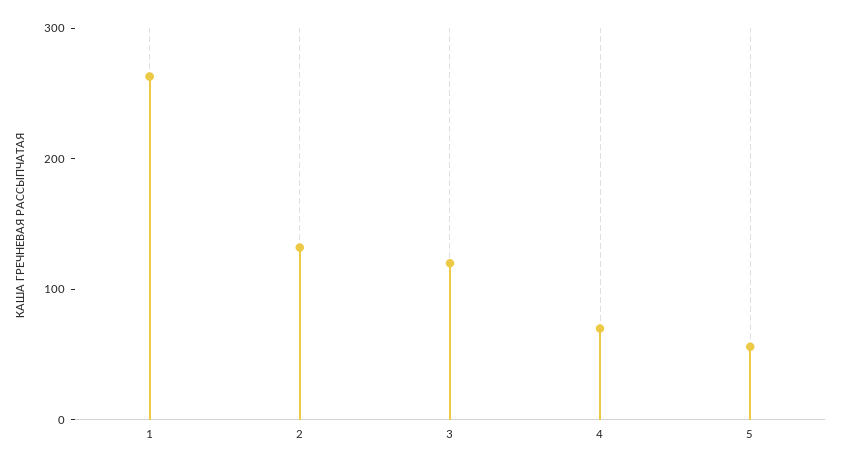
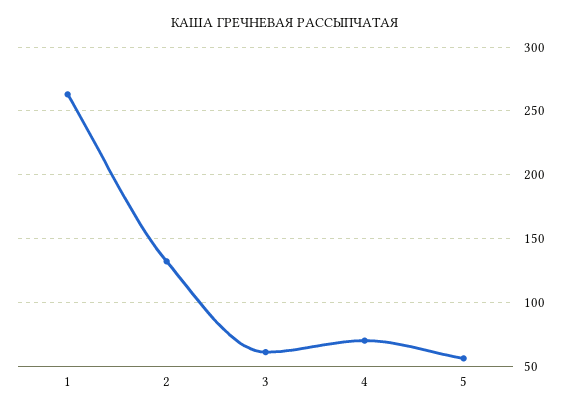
  {
    "1": 265,
    "2": 130,
-   "3": 120,
+   "3": 60,
    "4": 70,
    "5": 55
  }

